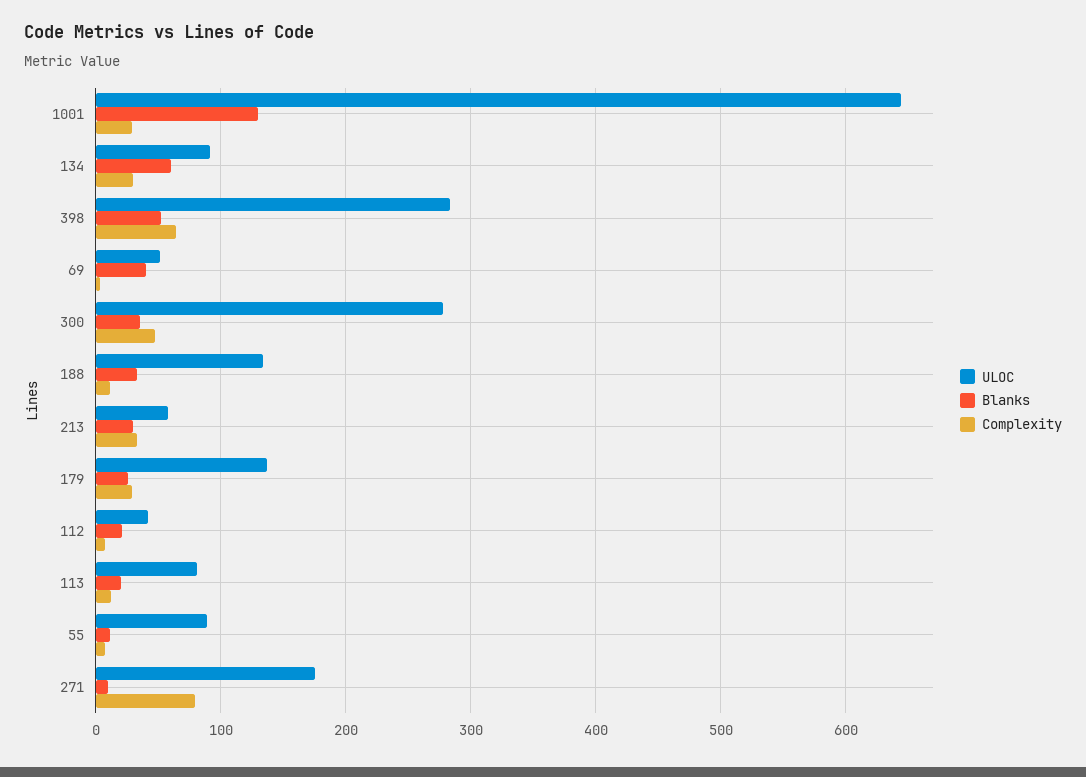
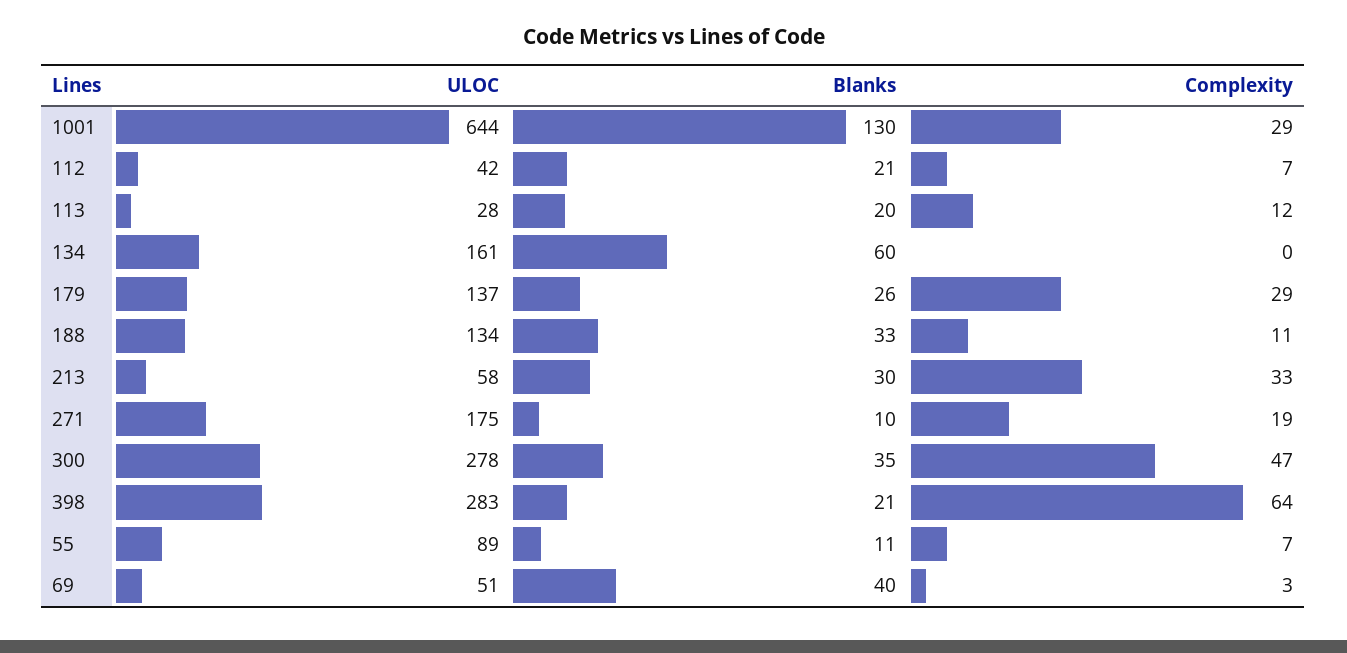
  {
    "ULOC": {
      "1001": 644,
-     "134": 90,
+     "134": 161,
      "398": 283,
      "69": 51,
      "300": 278,
      "188": 134,
      "213": 58,
      "179": 137,
      "112": 42,
-     "113": 80,
+     "113": 28,
      "55": 89,
      "271": 175
    },
    "Blanks": {
      "1001": 130,
      "134": 60,
-     "398": 50,
+     "398": 21,
      "69": 40,
      "300": 35,
      "188": 33,
      "213": 30,
      "179": 26,
      "112": 21,
      "113": 20,
      "55": 11,
      "271": 10
    },
    "Complexity": {
      "1001": 29,
-     "134": 30,
+     "134": 0,
      "398": 64,
      "69": 3,
      "300": 47,
      "188": 11,
      "213": 33,
      "179": 29,
      "112": 7,
      "113": 12,
      "55": 7,
-     "271": 80
+     "271": 19
    }
  }

